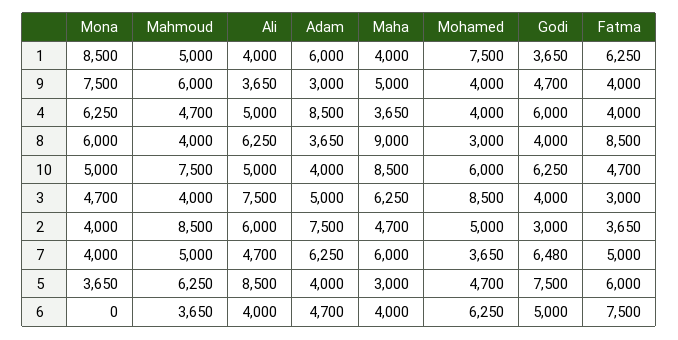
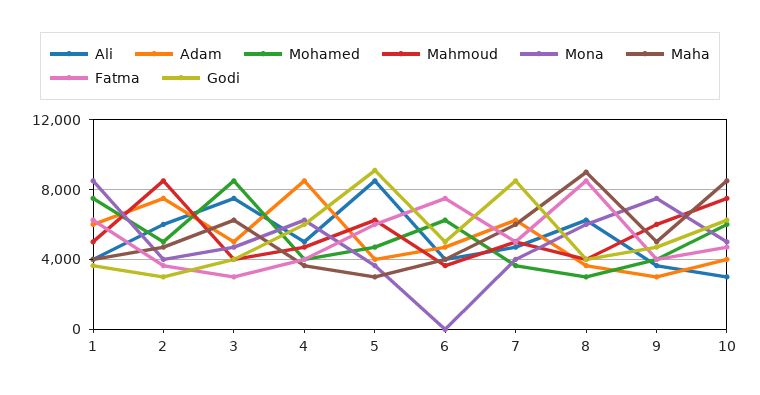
  {
    "Mona": {
      "1": 8500,
      "9": 7500,
      "4": 6250,
      "8": 6000,
      "10": 5000,
      "3": 4700,
      "2": 4000,
      "7": 4000,
      "5": 3650,
      "6": 0
    },
    "Mahmoud": {
      "1": 5000,
      "9": 6000,
      "4": 4700,
      "8": 4000,
      "10": 7500,
      "3": 4000,
      "2": 8500,
      "7": 5000,
      "5": 6250,
      "6": 3650
    },
    "Ali": {
      "1": 4000,
      "9": 3650,
      "4": 5000,
      "8": 6250,
-     "10": 5000,
+     "10": 3000,
      "3": 7500,
      "2": 6000,
      "7": 4700,
      "5": 8500,
      "6": 4000
    },
    "Adam": {
      "1": 6000,
      "9": 3000,
      "4": 8500,
      "8": 3650,
      "10": 4000,
      "3": 5000,
      "2": 7500,
      "7": 6250,
      "5": 4000,
      "6": 4700
    },
    "Maha": {
      "1": 4000,
      "9": 5000,
      "4": 3650,
      "8": 9000,
      "10": 8500,
      "3": 6250,
      "2": 4700,
      "7": 6000,
      "5": 3000,
      "6": 4000
    },
    "Mohamed": {
      "1": 7500,
      "9": 4000,
      "4": 4000,
      "8": 3000,
      "10": 6000,
      "3": 8500,
      "2": 5000,
      "7": 3650,
      "5": 4700,
      "6": 6250
    },
    "Godi": {
      "1": 3650,
      "9": 4700,
      "4": 6000,
      "8": 4000,
      "10": 6250,
      "3": 4000,
      "2": 3000,
-     "7": 6480,
+     "7": 8500,
-     "5": 7500,
+     "5": 9000,
      "6": 5000
    },
    "Fatma": {
      "1": 6250,
      "9": 4000,
      "4": 4000,
      "8": 8500,
      "10": 4700,
      "3": 3000,
      "2": 3650,
      "7": 5000,
      "5": 6000,
      "6": 7500
    }
  }

